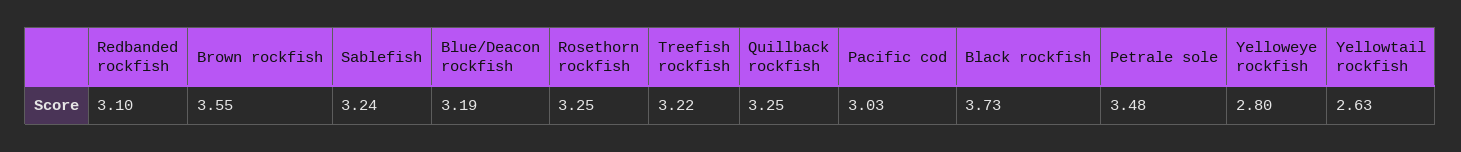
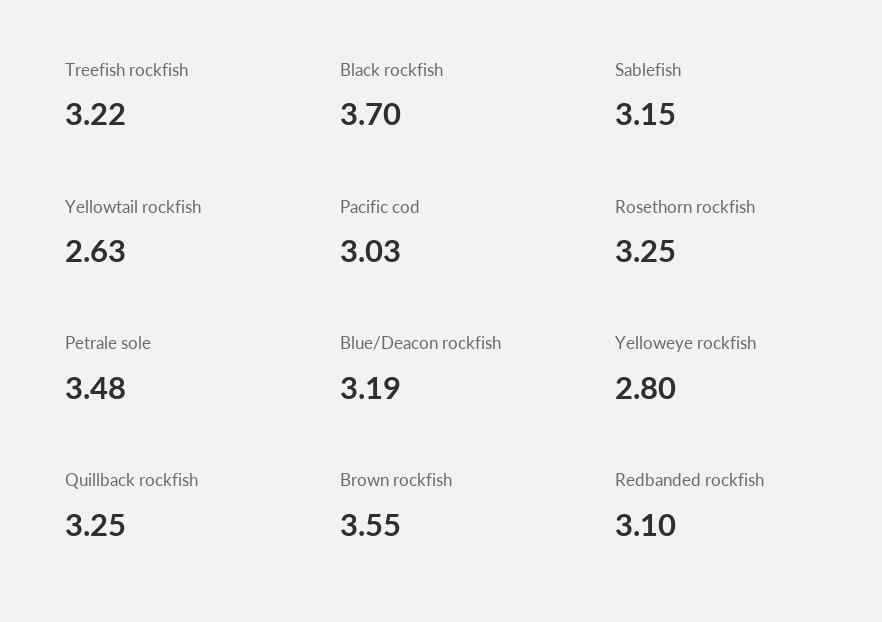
  {
    "Redbanded rockfish": 3.1,
    "Brown rockfish": 3.55,
-   "Sablefish": 3.24,
+   "Sablefish": 3.15,
    "Blue/Deacon rockfish": 3.19,
    "Rosethorn rockfish": 3.25,
    "Treefish rockfish": 3.22,
    "Quillback rockfish": 3.25,
    "Pacific cod": 3.03,
-   "Black rockfish": 3.73,
+   "Black rockfish": 3.7,
    "Petrale sole": 3.48,
    "Yelloweye rockfish": 2.8,
    "Yellowtail rockfish": 2.63
  }

